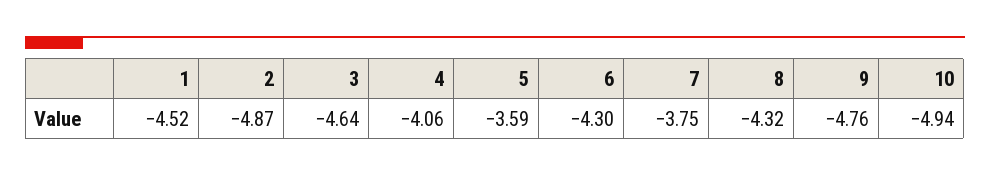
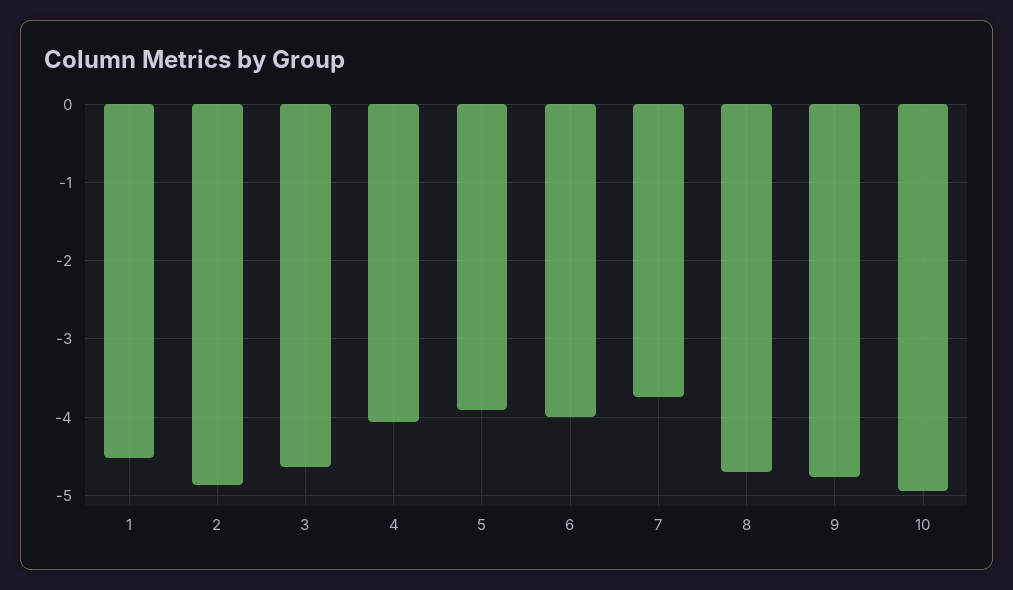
  {
    "1": -4.52,
    "2": -4.87,
    "3": -4.64,
    "4": -4.06,
-   "5": -3.59,
+   "5": -3.9,
-   "6": -4.3,
+   "6": -4,
    "7": -3.75,
-   "8": -4.32,
+   "8": -4.7,
    "9": -4.76,
    "10": -4.94
  }

